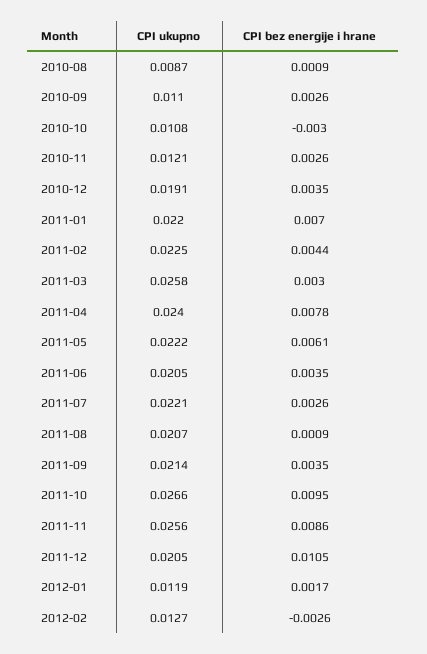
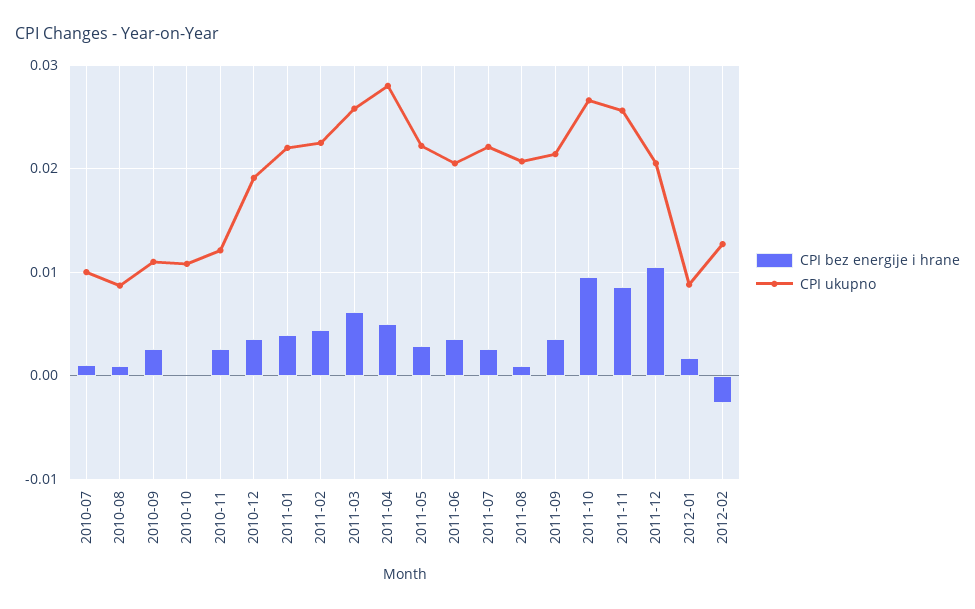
  {
    "CPI ukupno": {
      "2010-08": 0.0087,
      "2010-09": 0.011,
      "2010-10": 0.0108,
      "2010-11": 0.0121,
      "2010-12": 0.0191,
      "2011-01": 0.022,
      "2011-02": 0.0225,
      "2011-03": 0.0258,
-     "2011-04": 0.024,
+     "2011-04": 0.028,
      "2011-05": 0.0222,
      "2011-06": 0.0205,
      "2011-07": 0.0221,
      "2011-08": 0.0207,
      "2011-09": 0.0214,
      "2011-10": 0.0266,
      "2011-11": 0.0256,
      "2011-12": 0.0205,
-     "2012-01": 0.0119,
+     "2012-01": 0.009,
-     "2012-02": 0.0127
+     "2012-02": 0.0127,
+     "2010-07": 0.01
    },
    "CPI bez energije i hrane": {
      "2010-08": 0.0009,
      "2010-09": 0.0026,
-     "2010-10": -0.003,
+     "2010-10": 0,
      "2010-11": 0.0026,
      "2010-12": 0.0035,
-     "2011-01": 0.007,
+     "2011-01": 0.004,
      "2011-02": 0.0044,
-     "2011-03": 0.003,
+     "2011-03": 0.006,
-     "2011-04": 0.0078,
+     "2011-04": 0.005,
-     "2011-05": 0.0061,
+     "2011-05": 0.003,
      "2011-06": 0.0035,
      "2011-07": 0.0026,
      "2011-08": 0.0009,
      "2011-09": 0.0035,
      "2011-10": 0.0095,
      "2011-11": 0.0086,
      "2011-12": 0.0105,
      "2012-01": 0.0017,
-     "2012-02": -0.0026
+     "2012-02": -0.0026,
+     "2010-07": 0.001
    }
  }

